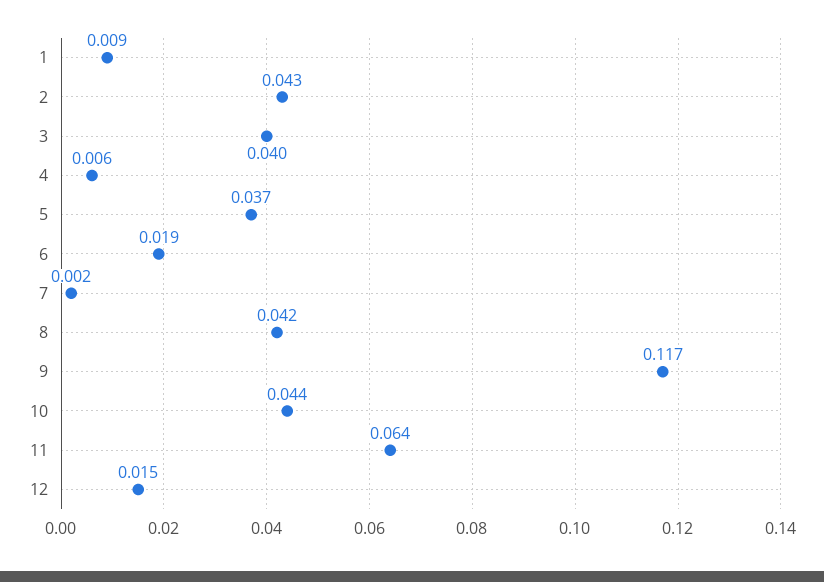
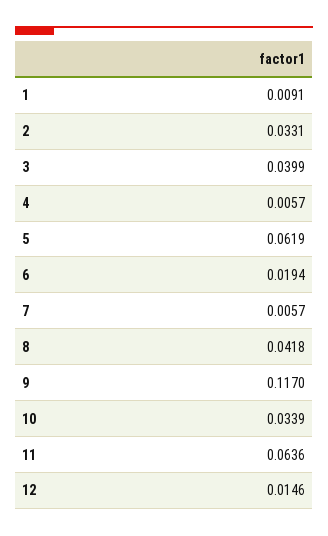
  {
    "1": 0.0091,
-   "2": 0.043,
+   "2": 0.0331,
    "3": 0.0399,
    "4": 0.0057,
-   "5": 0.037,
+   "5": 0.0619,
    "6": 0.0194,
-   "7": 0.002,
+   "7": 0.0057,
    "8": 0.0418,
    "9": 0.117,
-   "10": 0.044,
+   "10": 0.0339,
    "11": 0.0636,
    "12": 0.0146
  }

